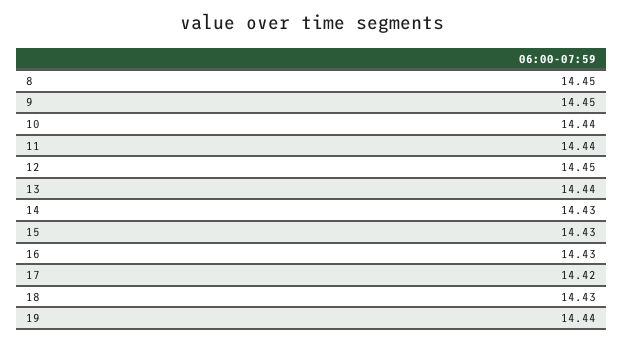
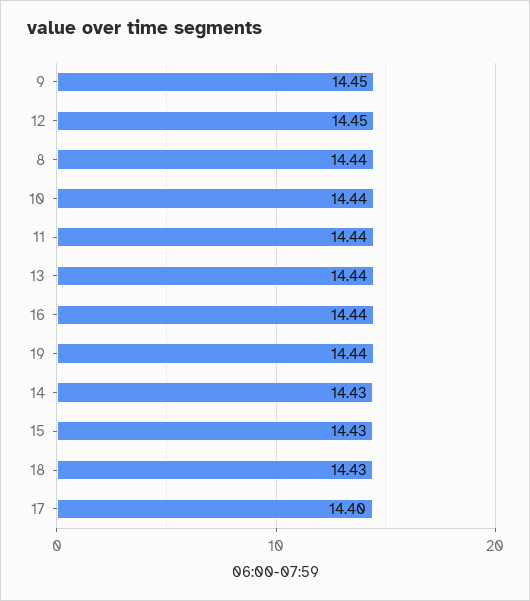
  {
-   "8": 14.45,
+   "8": 14.44,
    "9": 14.45,
    "10": 14.44,
    "11": 14.44,
    "12": 14.45,
    "13": 14.44,
    "14": 14.43,
    "15": 14.43,
-   "16": 14.43,
+   "16": 14.44,
-   "17": 14.42,
+   "17": 14.4,
    "18": 14.43,
    "19": 14.44
  }

